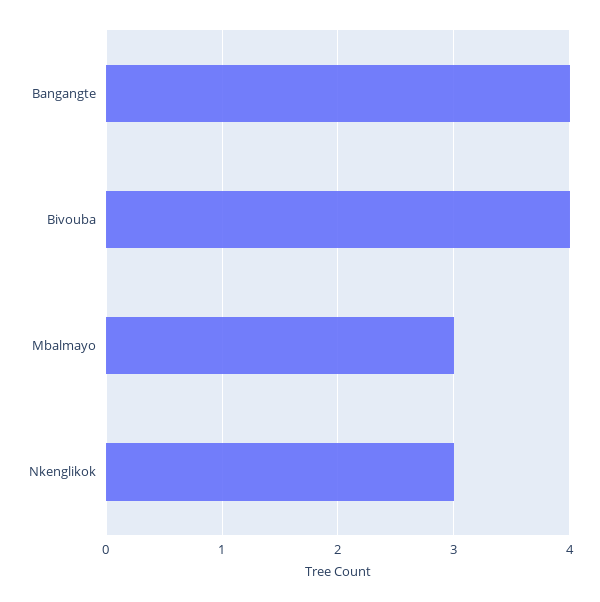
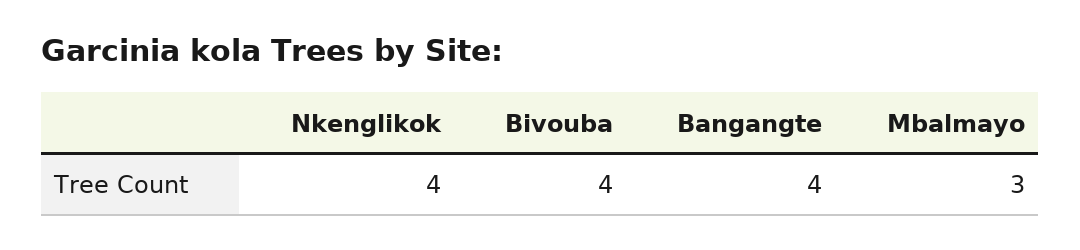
  {
    "Bangangte": 4,
    "Bivouba": 4,
    "Mbalmayo": 3,
-   "Nkenglikok": 3
+   "Nkenglikok": 4
  }

